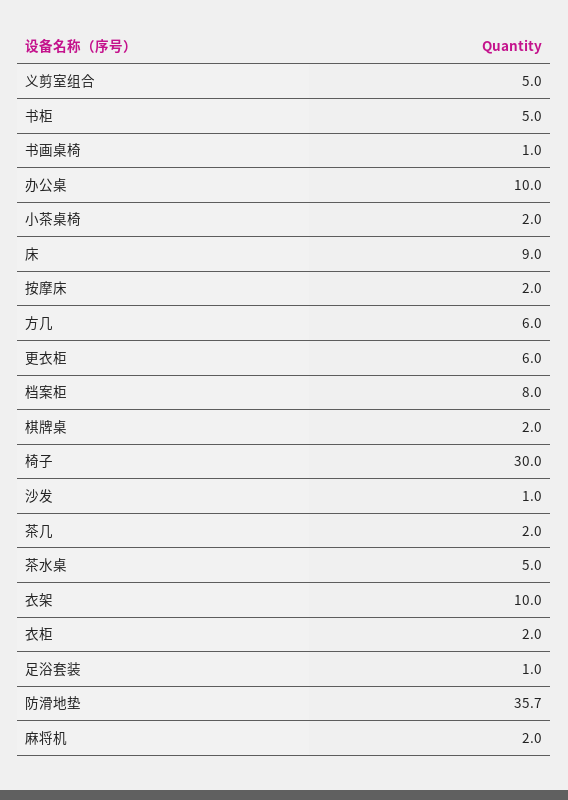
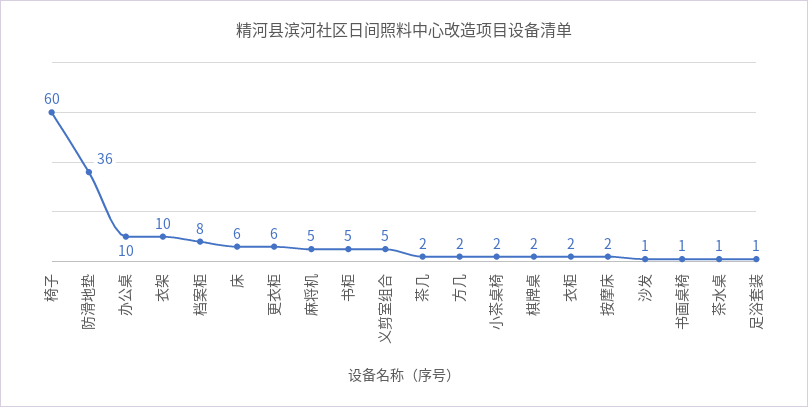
  {
    "义剪室组合": 5,
    "书柜": 5,
    "书画桌椅": 1,
    "办公桌": 10,
    "小茶桌椅": 2,
-   "床": 9,
+   "床": 6,
    "按摩床": 2,
-   "方几": 6,
+   "方几": 2,
    "更衣柜": 6,
    "档案柜": 8,
    "棋牌桌": 2,
-   "椅子": 30,
+   "椅子": 60,
    "沙发": 1,
    "茶几": 2,
-   "茶水桌": 5,
+   "茶水桌": 1,
    "衣架": 10,
    "衣柜": 2,
    "足浴套装": 1,
    "防滑地垫": 35.7,
-   "麻将机": 2
+   "麻将机": 5
  }

